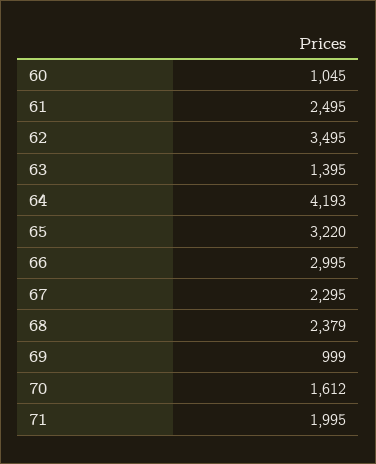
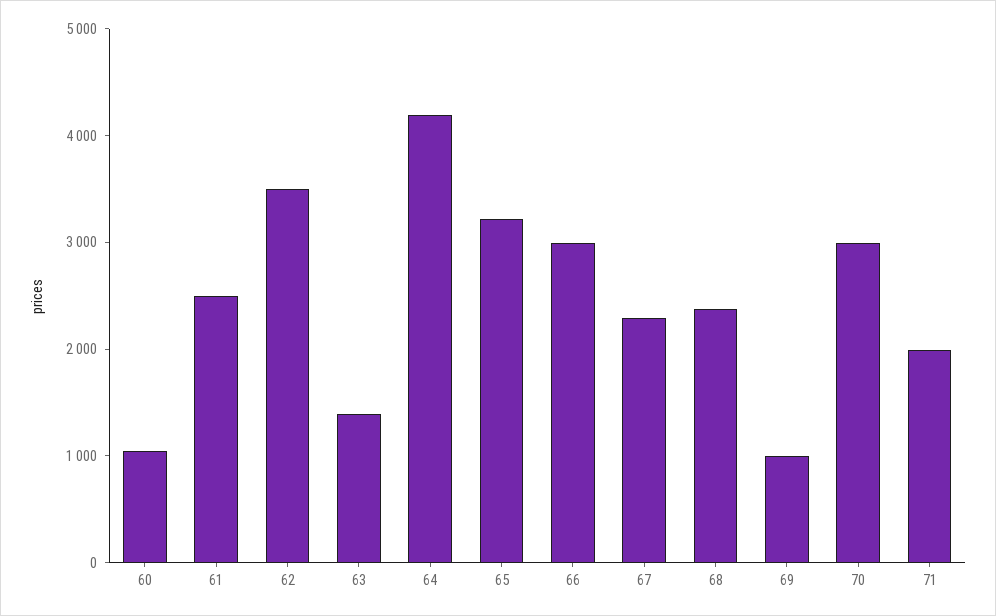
  {
    "60": 1045,
    "61": 2495,
    "62": 3495,
    "63": 1395,
    "64": 4193,
    "65": 3220,
    "66": 2995,
    "67": 2295,
    "68": 2379,
    "69": 999,
-   "70": 1612,
+   "70": 3000,
    "71": 1995
  }

